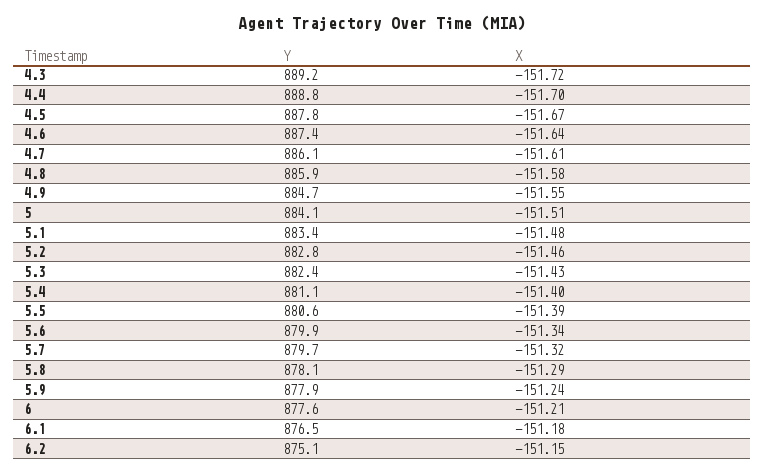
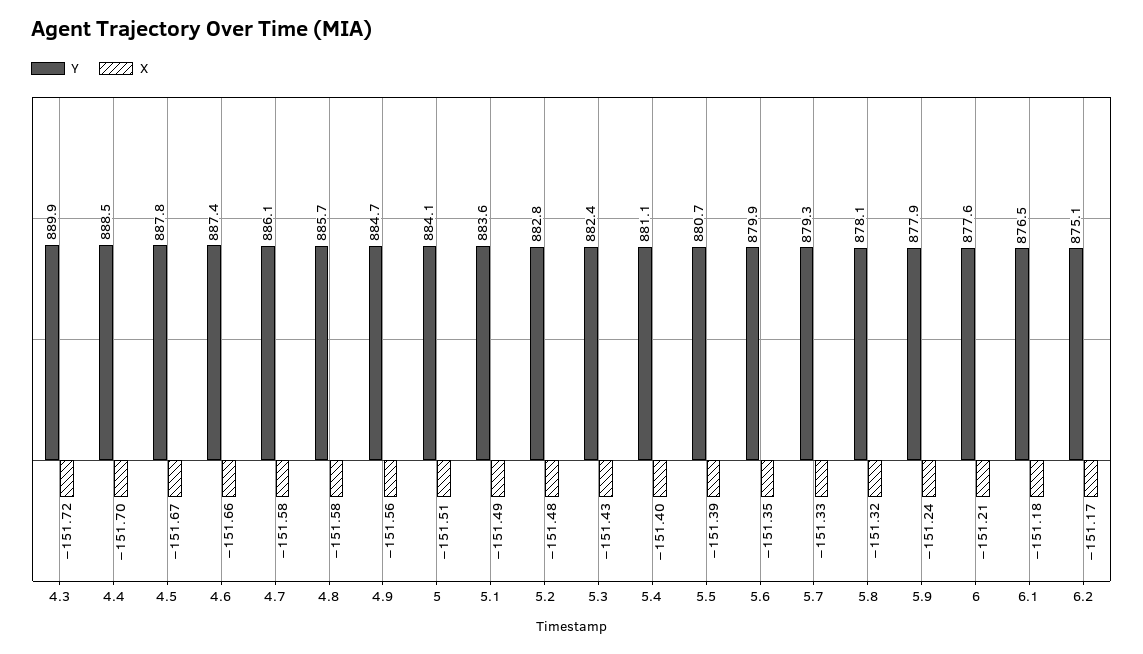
  {
    "Y": {
-     "4.3": 889.2,
+     "4.3": 889.9,
-     "4.4": 888.8,
+     "4.4": 888.5,
      "4.5": 887.8,
      "4.6": 887.4,
      "4.7": 886.1,
-     "4.8": 885.9,
+     "4.8": 885.7,
      "4.9": 884.7,
      "5": 884.1,
-     "5.1": 883.4,
+     "5.1": 883.6,
      "5.2": 882.8,
      "5.3": 882.4,
      "5.4": 881.1,
-     "5.5": 880.6,
+     "5.5": 880.7,
      "5.6": 879.9,
-     "5.7": 879.7,
+     "5.7": 879.3,
      "5.8": 878.1,
      "5.9": 877.9,
      "6": 877.6,
      "6.1": 876.5,
      "6.2": 875.1
    },
    "X": {
      "4.3": -151.72,
      "4.4": -151.7,
      "4.5": -151.67,
-     "4.6": -151.64,
+     "4.6": -151.66,
-     "4.7": -151.61,
+     "4.7": -151.58,
      "4.8": -151.58,
-     "4.9": -151.55,
+     "4.9": -151.56,
      "5": -151.51,
-     "5.1": -151.48,
+     "5.1": -151.49,
-     "5.2": -151.46,
+     "5.2": -151.48,
      "5.3": -151.43,
      "5.4": -151.4,
      "5.5": -151.39,
-     "5.6": -151.34,
+     "5.6": -151.35,
-     "5.7": -151.32,
+     "5.7": -151.33,
-     "5.8": -151.29,
+     "5.8": -151.32,
      "5.9": -151.24,
      "6": -151.21,
      "6.1": -151.18,
-     "6.2": -151.15
+     "6.2": -151.17
    }
  }

